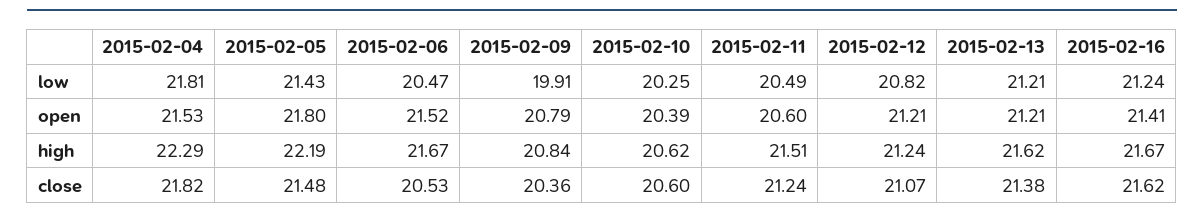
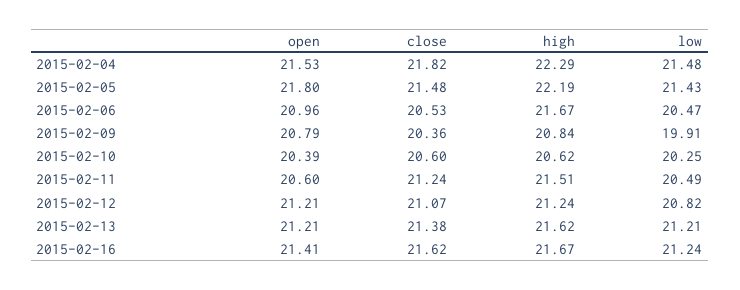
  {
    "2015-02-04": {
-     "low": 21.81,
+     "low": 21.48,
      "open": 21.53,
      "high": 22.29,
      "close": 21.82
    },
    "2015-02-05": {
      "low": 21.43,
      "open": 21.8,
      "high": 22.19,
      "close": 21.48
    },
    "2015-02-06": {
      "low": 20.47,
-     "open": 21.52,
+     "open": 20.96,
      "high": 21.67,
      "close": 20.53
    },
    "2015-02-09": {
      "low": 19.91,
      "open": 20.79,
      "high": 20.84,
      "close": 20.36
    },
    "2015-02-10": {
      "low": 20.25,
      "open": 20.39,
      "high": 20.62,
      "close": 20.6
    },
    "2015-02-11": {
      "low": 20.49,
      "open": 20.6,
      "high": 21.51,
      "close": 21.24
    },
    "2015-02-12": {
      "low": 20.82,
      "open": 21.21,
      "high": 21.24,
      "close": 21.07
    },
    "2015-02-13": {
      "low": 21.21,
      "open": 21.21,
      "high": 21.62,
      "close": 21.38
    },
    "2015-02-16": {
      "low": 21.24,
      "open": 21.41,
      "high": 21.67,
      "close": 21.62
    }
  }

